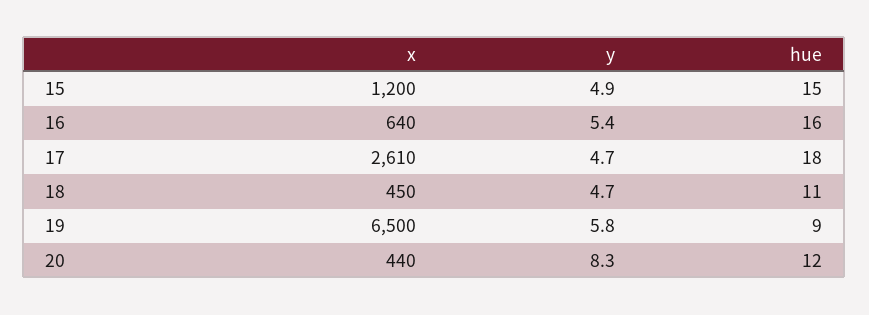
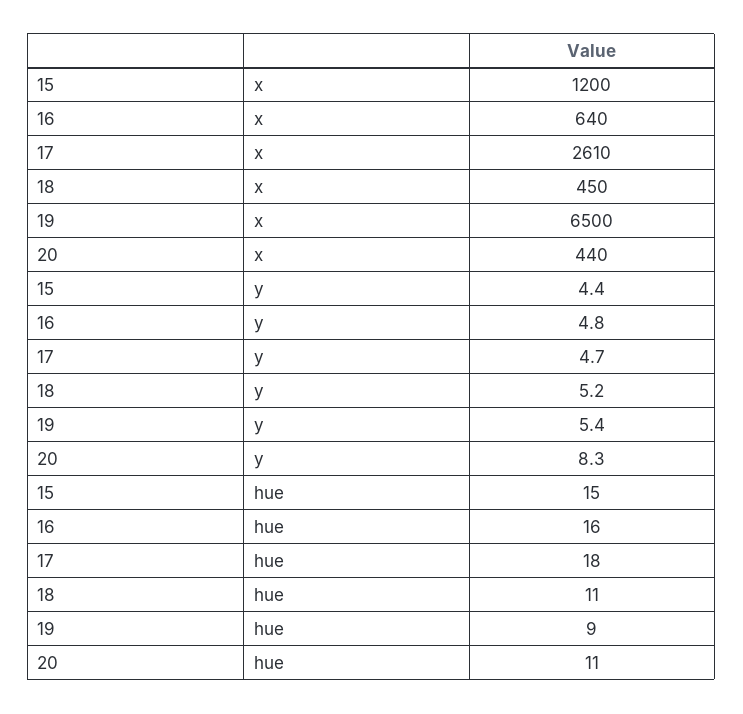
  {
    "x": {
      "15": 1200,
      "16": 640,
      "17": 2610,
      "18": 450,
      "19": 6500,
      "20": 440
    },
    "y": {
-     "15": 4.9,
+     "15": 4.4,
-     "16": 5.4,
+     "16": 4.8,
      "17": 4.7,
-     "18": 4.7,
+     "18": 5.2,
-     "19": 5.8,
+     "19": 5.4,
      "20": 8.3
    },
    "hue": {
      "15": 15,
      "16": 16,
      "17": 18,
      "18": 11,
      "19": 9,
-     "20": 12
+     "20": 11
    }
  }

